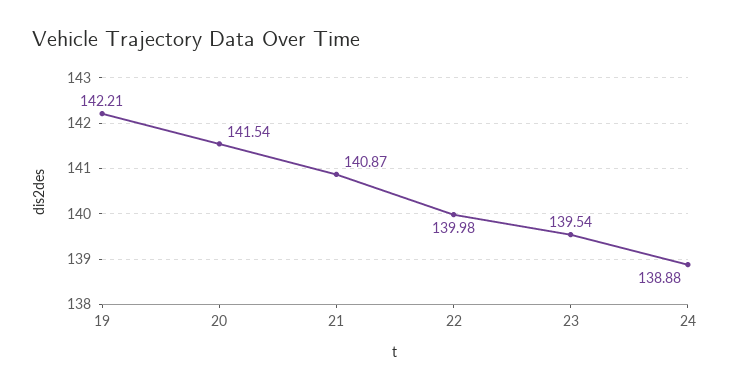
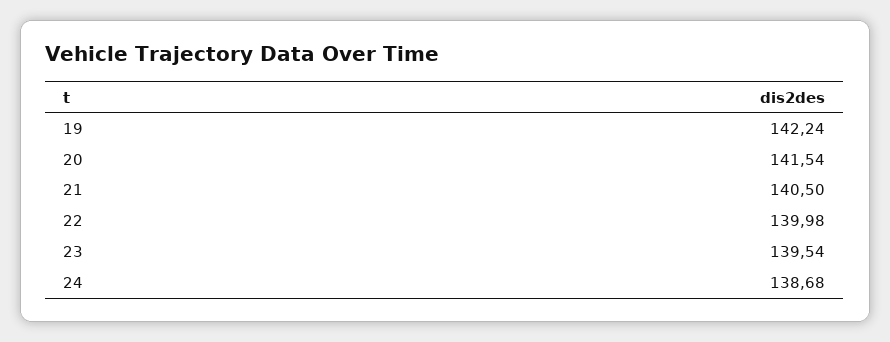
  {
-   "19": 142.21,
+   "19": 142.24,
    "20": 141.54,
-   "21": 140.87,
+   "21": 140.5,
    "22": 139.98,
    "23": 139.54,
-   "24": 138.88
+   "24": 138.68
  }

